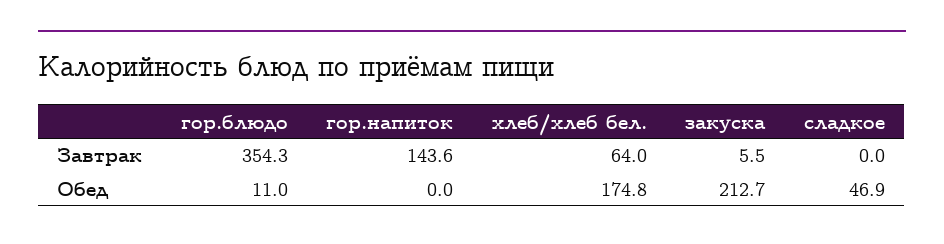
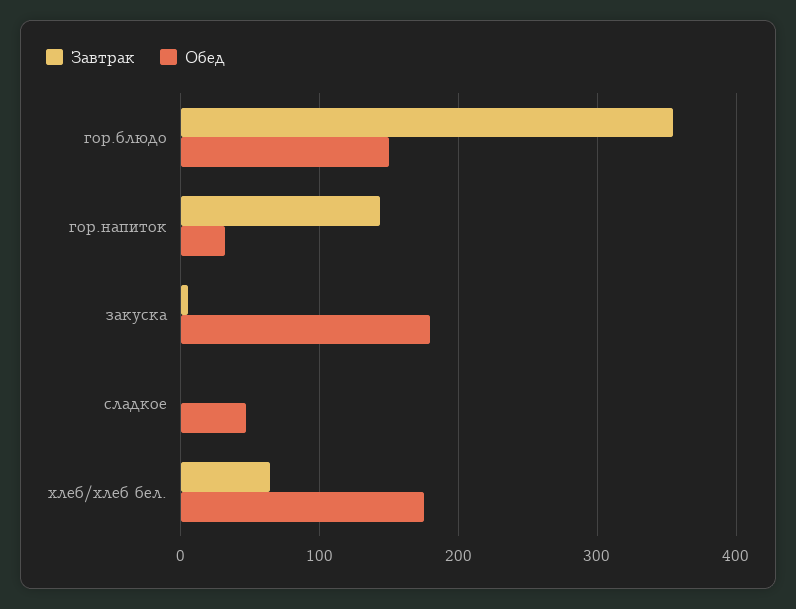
  {
    "Завтрак": {
      "гор.блюдо": 354.3,
      "гор.напиток": 143.6,
      "хлеб/хлеб бел.": 64,
      "закуска": 5.5,
      "сладкое": 0
    },
    "Обед": {
-     "гор.блюдо": 11,
+     "гор.блюдо": 150,
-     "гор.напиток": 0,
+     "гор.напиток": 30,
      "хлеб/хлеб бел.": 174.8,
-     "закуска": 212.7,
+     "закуска": 180,
      "сладкое": 46.9
    }
  }

